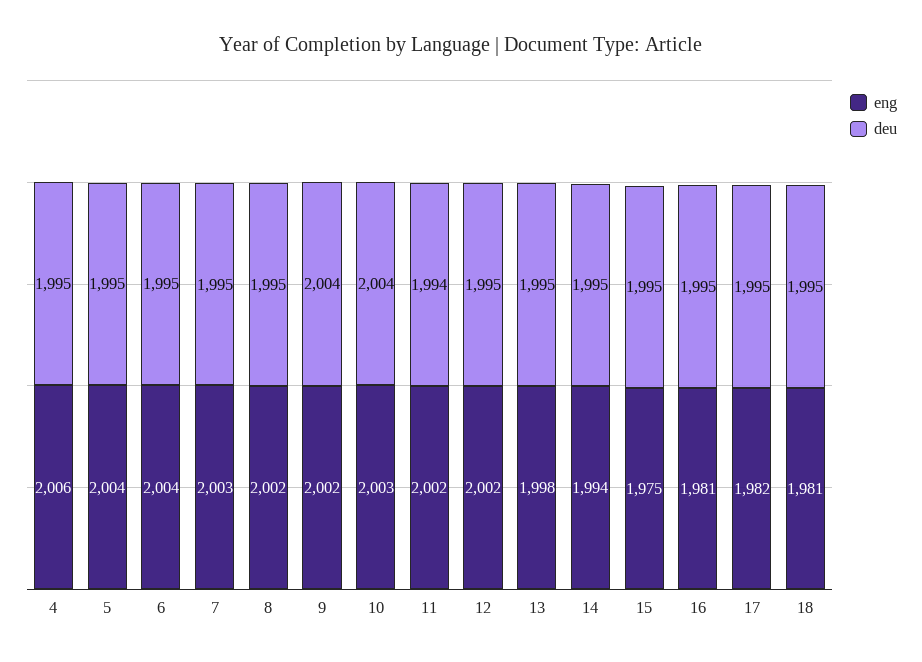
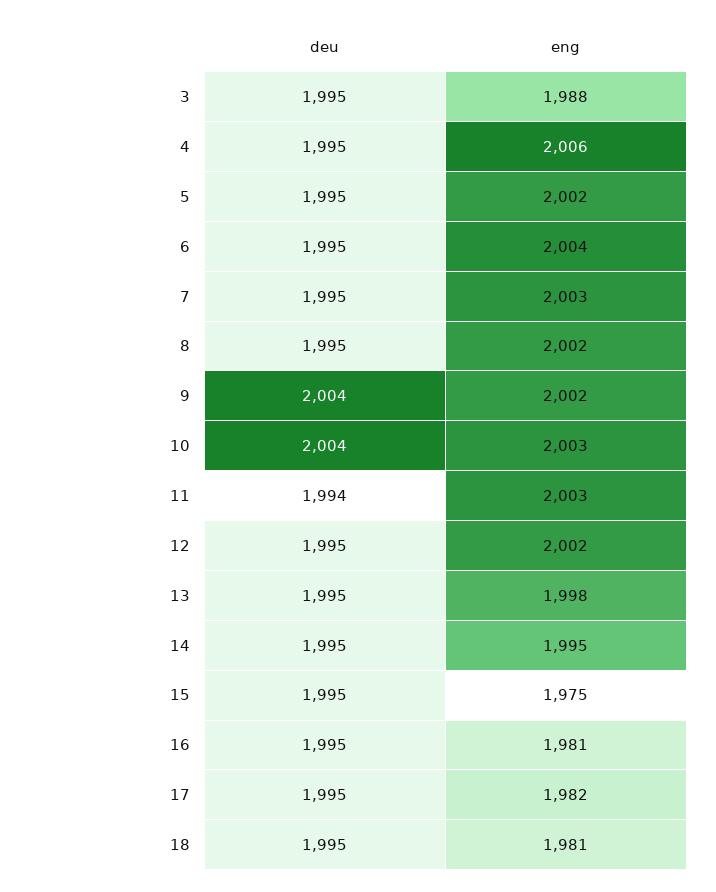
  {
    "eng": {
      "4": 2006,
-     "5": 2004,
+     "5": 2002,
      "6": 2004,
      "7": 2003,
      "8": 2002,
      "9": 2002,
      "10": 2003,
-     "11": 2002,
+     "11": 2003,
      "12": 2002,
      "13": 1998,
-     "14": 1994,
+     "14": 1995,
      "15": 1975,
      "16": 1981,
      "17": 1982,
-     "18": 1981
+     "18": 1981,
+     "3": 1988
    },
    "deu": {
      "4": 1995,
      "5": 1995,
      "6": 1995,
      "7": 1995,
      "8": 1995,
      "9": 2004,
      "10": 2004,
      "11": 1994,
      "12": 1995,
      "13": 1995,
      "14": 1995,
      "15": 1995,
      "16": 1995,
      "17": 1995,
-     "18": 1995
+     "18": 1995,
+     "3": 1995
    }
  }

